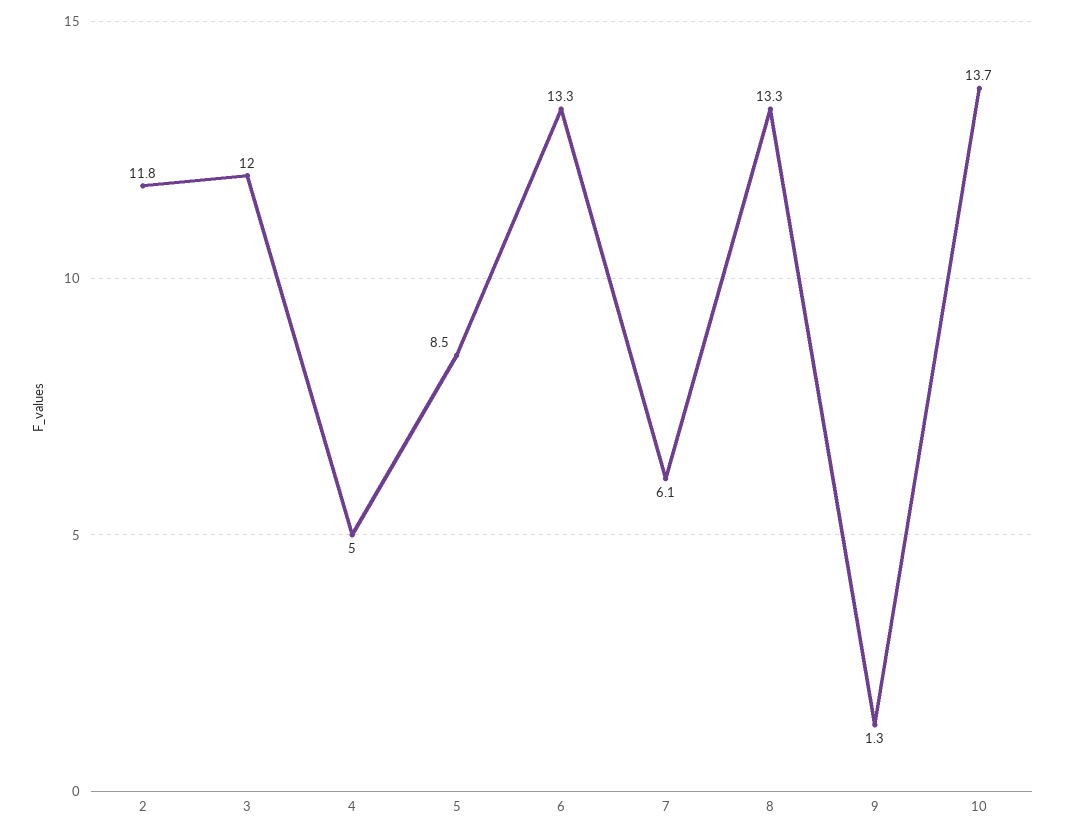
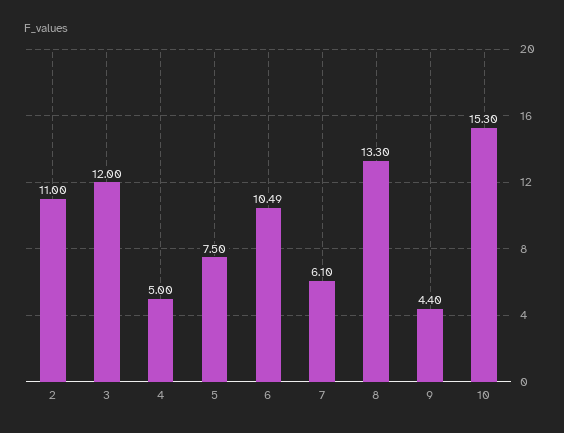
  {
-   "2": 11.8,
+   "2": 11,
    "3": 12,
    "4": 5,
-   "5": 8.5,
+   "5": 7.5,
-   "6": 13.3,
+   "6": 10.49,
    "7": 6.1,
    "8": 13.3,
-   "9": 1.3,
+   "9": 4.4,
-   "10": 13.7
+   "10": 15.3
  }

